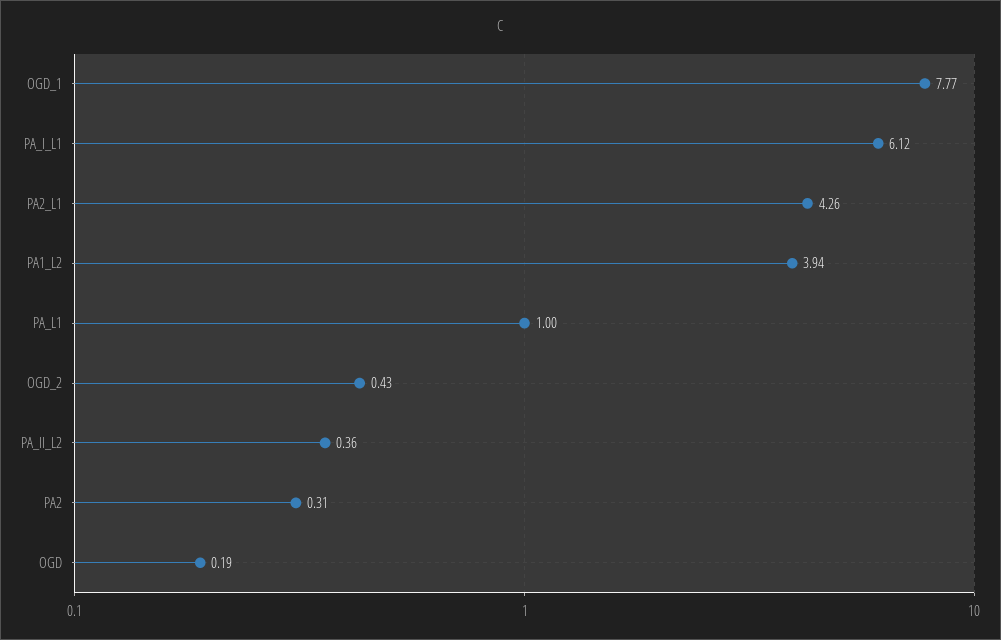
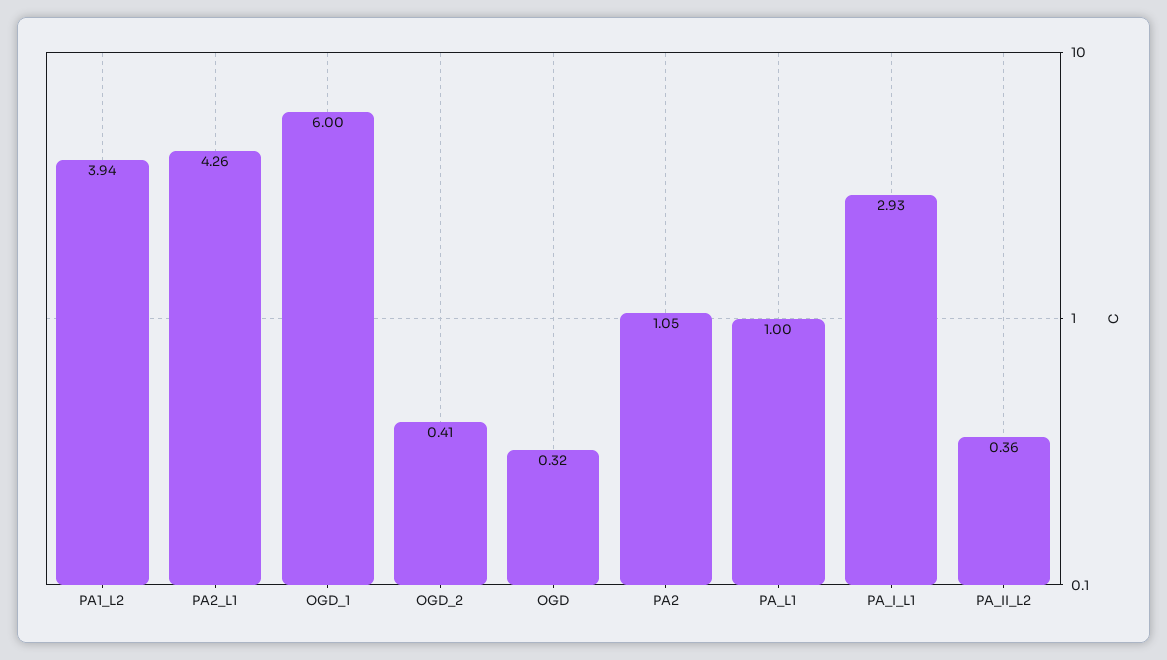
  {
-   "OGD_1": 7.77,
+   "OGD_1": 6,
-   "PA_I_L1": 6.12,
+   "PA_I_L1": 2.93,
    "PA2_L1": 4.26,
    "PA1_L2": 3.94,
    "PA_L1": 1,
-   "OGD_2": 0.43,
+   "OGD_2": 0.41,
    "PA_II_L2": 0.36,
-   "PA2": 0.31,
+   "PA2": 1.05,
-   "OGD": 0.19
+   "OGD": 0.32
  }

